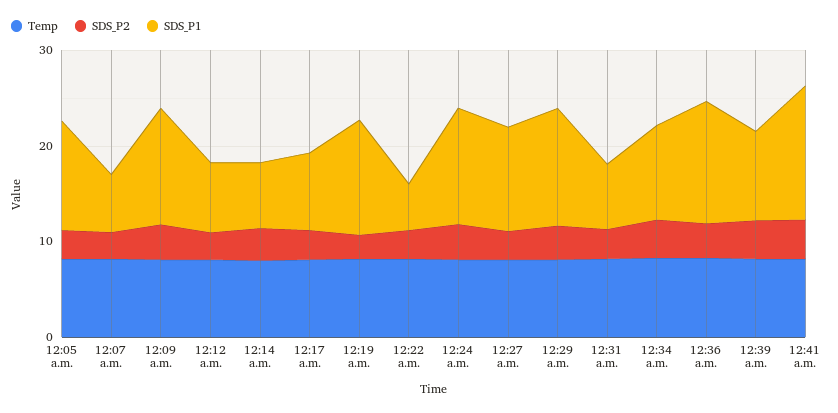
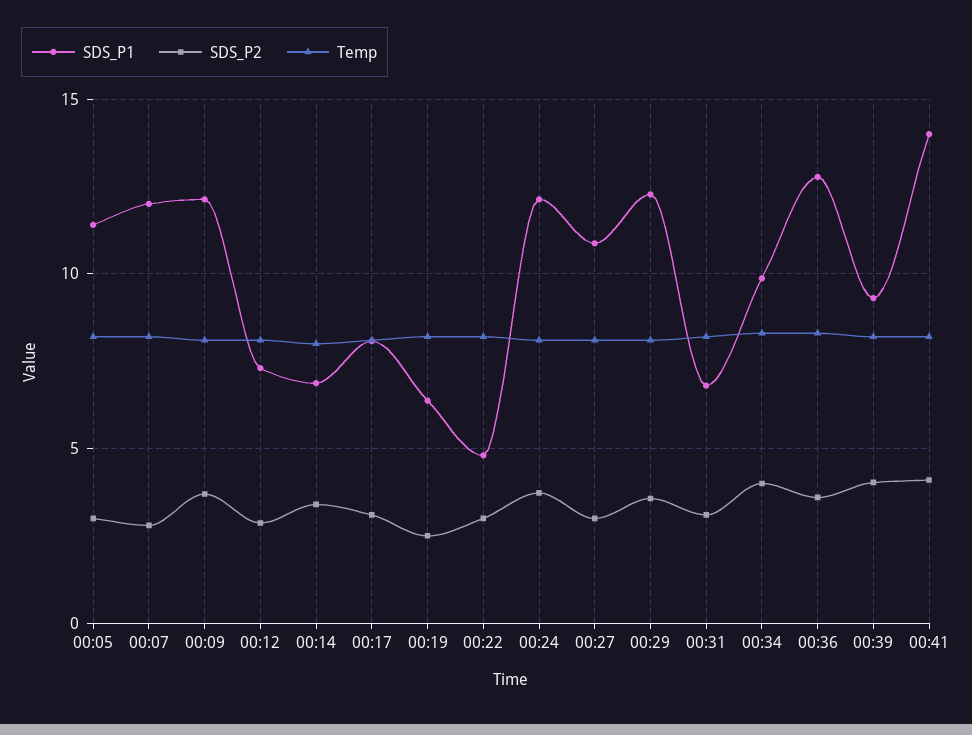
  {
    "Temp": {
      "12:05 a.m.": 8,
      "12:07 a.m.": 8,
      "12:09 a.m.": 8,
      "12:12 a.m.": 8,
      "12:14 a.m.": 8,
      "12:17 a.m.": 8,
      "12:19 a.m.": 8,
      "12:22 a.m.": 8,
      "12:24 a.m.": 8,
      "12:27 a.m.": 8,
      "12:29 a.m.": 8,
      "12:31 a.m.": 8,
      "12:34 a.m.": 8.5,
      "12:36 a.m.": 8.5,
      "12:39 a.m.": 8,
      "12:41 a.m.": 8
    },
    "SDS_P2": {
      "12:05 a.m.": 3,
      "12:07 a.m.": 3,
      "12:09 a.m.": 3.5,
      "12:12 a.m.": 3,
      "12:14 a.m.": 3.5,
      "12:17 a.m.": 3,
      "12:19 a.m.": 2.5,
      "12:22 a.m.": 3,
      "12:24 a.m.": 3.5,
      "12:27 a.m.": 3,
      "12:29 a.m.": 3.5,
      "12:31 a.m.": 3,
      "12:34 a.m.": 4,
      "12:36 a.m.": 3.5,
      "12:39 a.m.": 4,
      "12:41 a.m.": 4
    },
    "SDS_P1": {
      "12:05 a.m.": 11.5,
-     "12:07 a.m.": 6,
+     "12:07 a.m.": 12,
      "12:09 a.m.": 12,
      "12:12 a.m.": 7.5,
      "12:14 a.m.": 7,
      "12:17 a.m.": 8,
-     "12:19 a.m.": 12,
+     "12:19 a.m.": 6.5,
      "12:22 a.m.": 5,
      "12:24 a.m.": 12,
      "12:27 a.m.": 11,
      "12:29 a.m.": 12.5,
      "12:31 a.m.": 7,
      "12:34 a.m.": 10,
      "12:36 a.m.": 13,
      "12:39 a.m.": 9.5,
      "12:41 a.m.": 14
    }
  }

